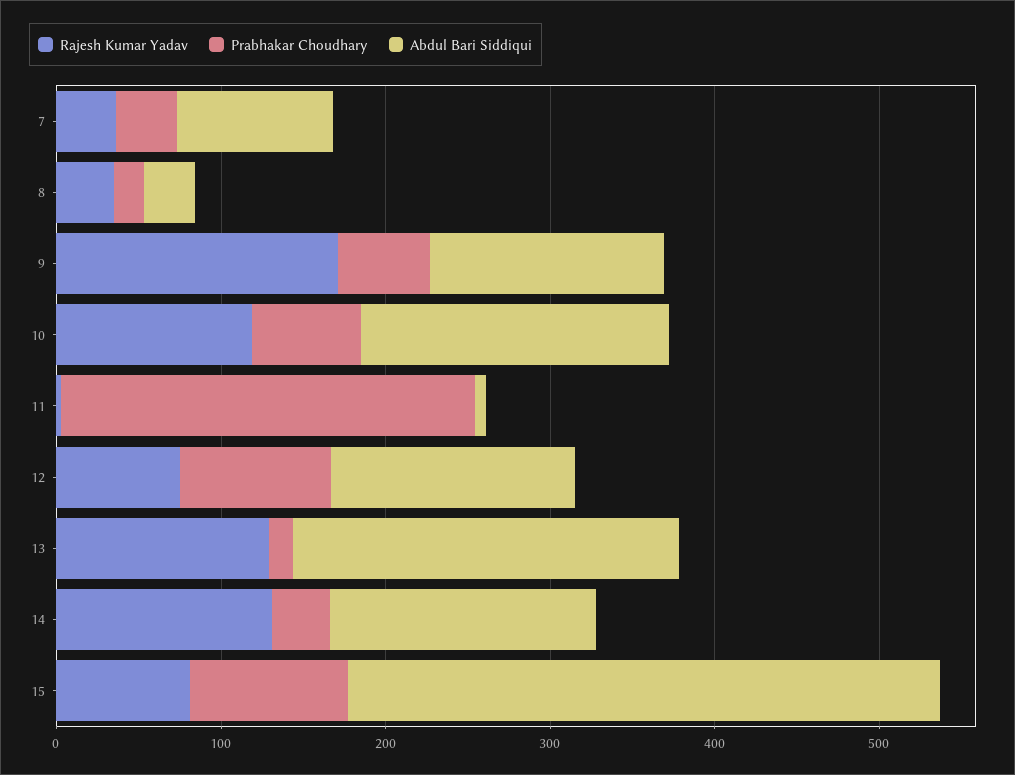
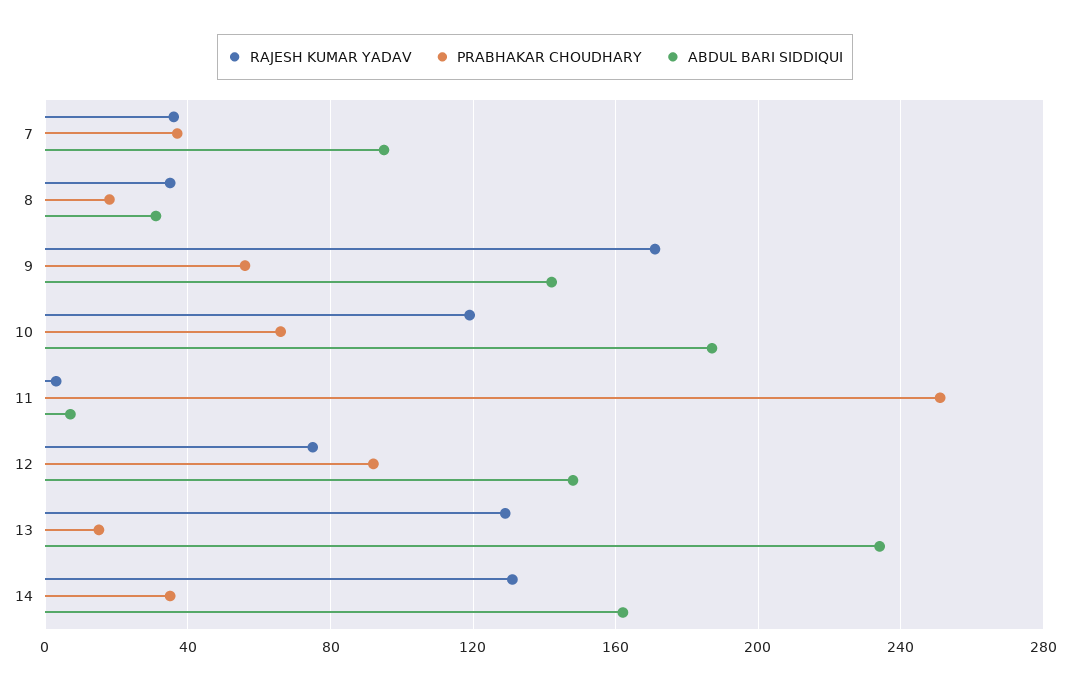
  {
    "Rajesh Kumar Yadav": {
      "7": 35,
      "8": 35,
      "9": 170,
      "10": 120,
      "11": 5,
      "12": 75,
      "13": 130,
-     "14": 130,
+     "14": 130
-     "15": 80
    },
    "Prabhakar Choudhary": {
      "7": 35,
      "8": 20,
      "9": 55,
      "10": 65,
      "11": 250,
      "12": 90,
      "13": 15,
-     "14": 35,
+     "14": 35
-     "15": 100
    },
    "Abdul Bari Siddiqui": {
      "7": 95,
      "8": 30,
      "9": 140,
      "10": 185,
      "11": 5,
      "12": 150,
      "13": 235,
-     "14": 160,
+     "14": 160
-     "15": 360
    }
  }

